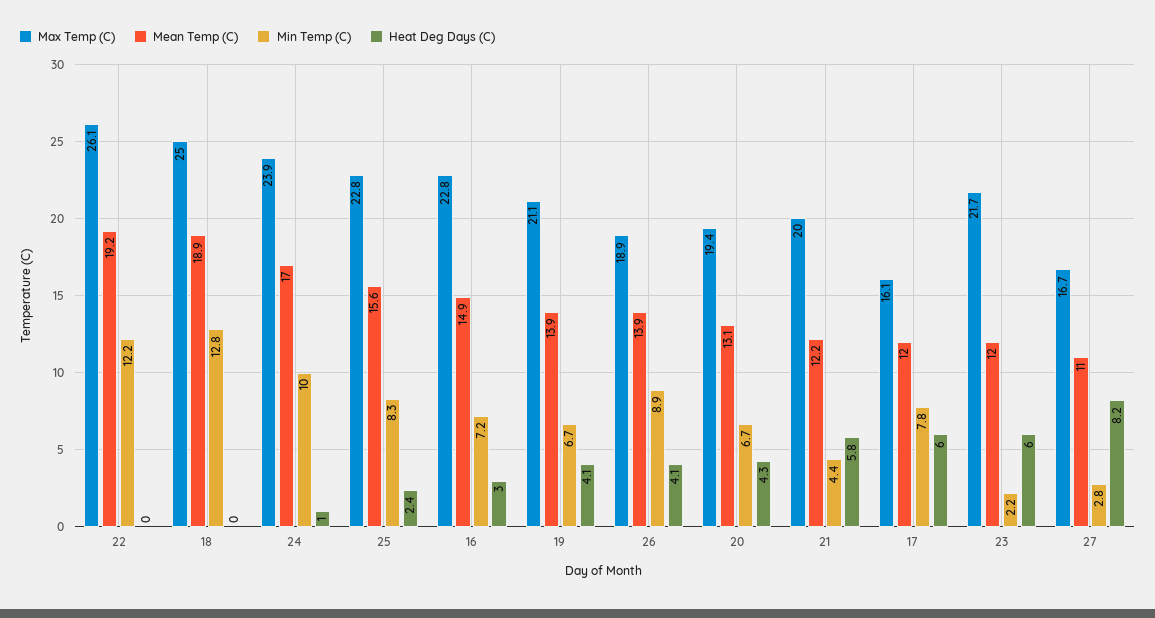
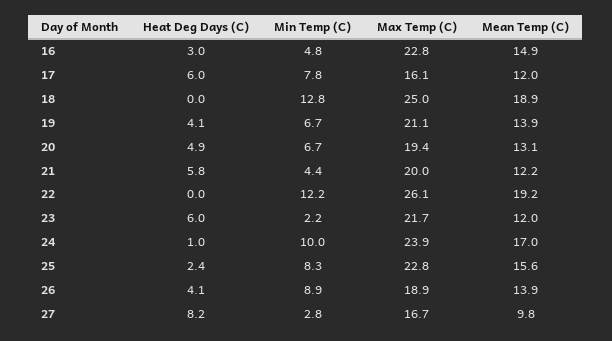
  {
    "Max Temp (C)": {
      "22": 26.1,
      "18": 25,
      "24": 23.9,
      "25": 22.8,
      "16": 22.8,
      "19": 21.1,
      "26": 18.9,
      "20": 19.4,
      "21": 20,
      "17": 16.1,
      "23": 21.7,
      "27": 16.7
    },
    "Mean Temp (C)": {
      "22": 19.2,
      "18": 18.9,
      "24": 17,
      "25": 15.6,
      "16": 14.9,
      "19": 13.9,
      "26": 13.9,
      "20": 13.1,
      "21": 12.2,
      "17": 12,
      "23": 12,
-     "27": 11
+     "27": 9.8
    },
    "Min Temp (C)": {
      "22": 12.2,
      "18": 12.8,
      "24": 10,
      "25": 8.3,
-     "16": 7.2,
+     "16": 4.8,
      "19": 6.7,
      "26": 8.9,
      "20": 6.7,
      "21": 4.4,
      "17": 7.8,
      "23": 2.2,
      "27": 2.8
    },
    "Heat Deg Days (C)": {
      "22": 0,
      "18": 0,
      "24": 1,
      "25": 2.4,
      "16": 3,
      "19": 4.1,
      "26": 4.1,
-     "20": 4.3,
+     "20": 4.9,
      "21": 5.8,
      "17": 6,
      "23": 6,
      "27": 8.2
    }
  }

